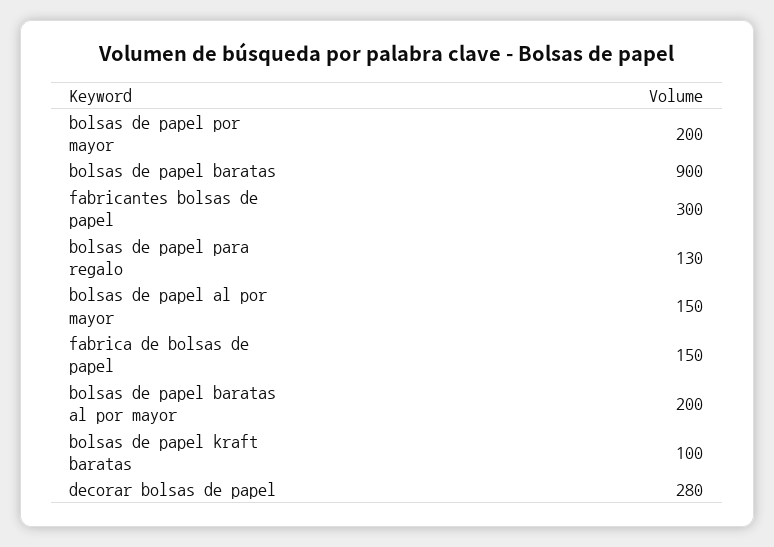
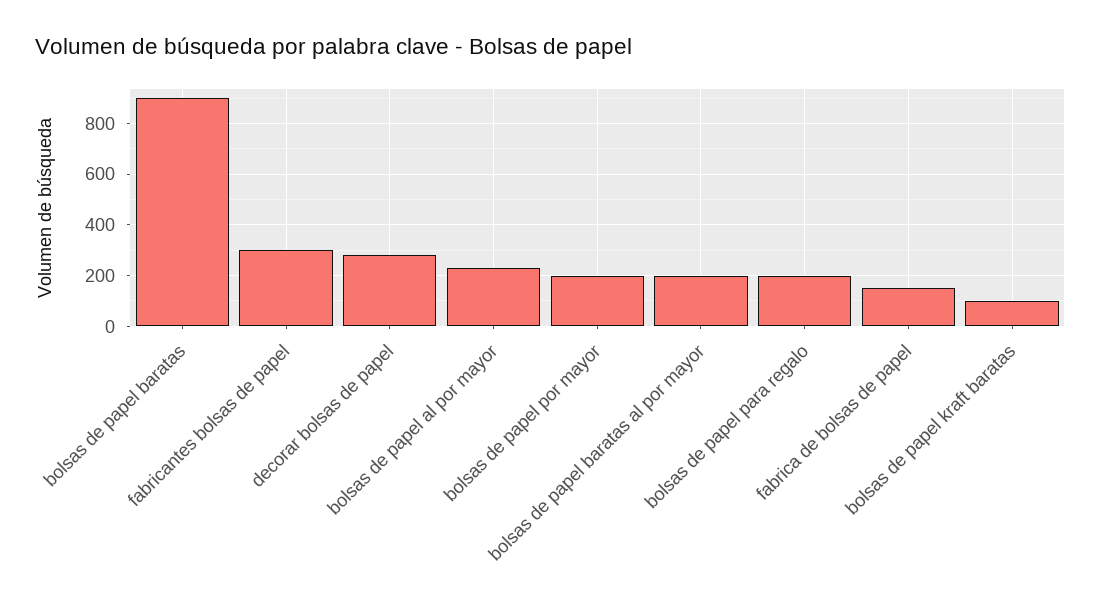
  {
    "bolsas de papel por mayor": 200,
    "bolsas de papel baratas": 900,
    "fabricantes bolsas de papel": 300,
-   "bolsas de papel para regalo": 130,
+   "bolsas de papel para regalo": 200,
-   "bolsas de papel al por mayor": 150,
+   "bolsas de papel al por mayor": 225,
    "fabrica de bolsas de papel": 150,
    "bolsas de papel baratas al por mayor": 200,
    "bolsas de papel kraft baratas": 100,
    "decorar bolsas de papel": 280
  }

